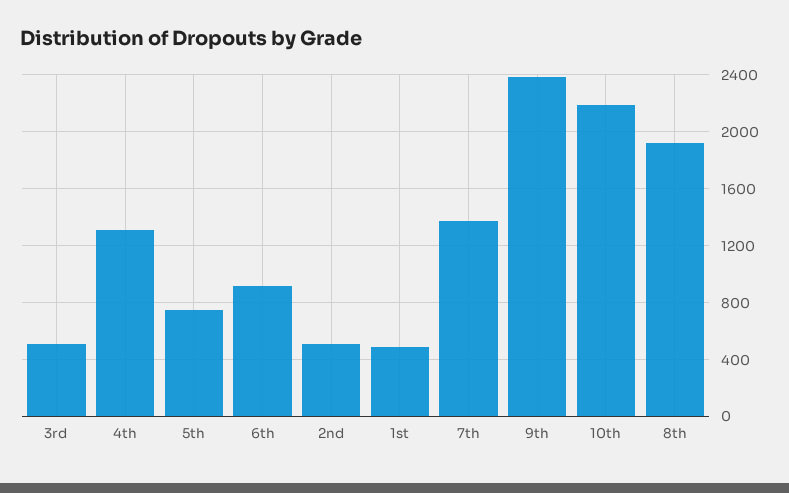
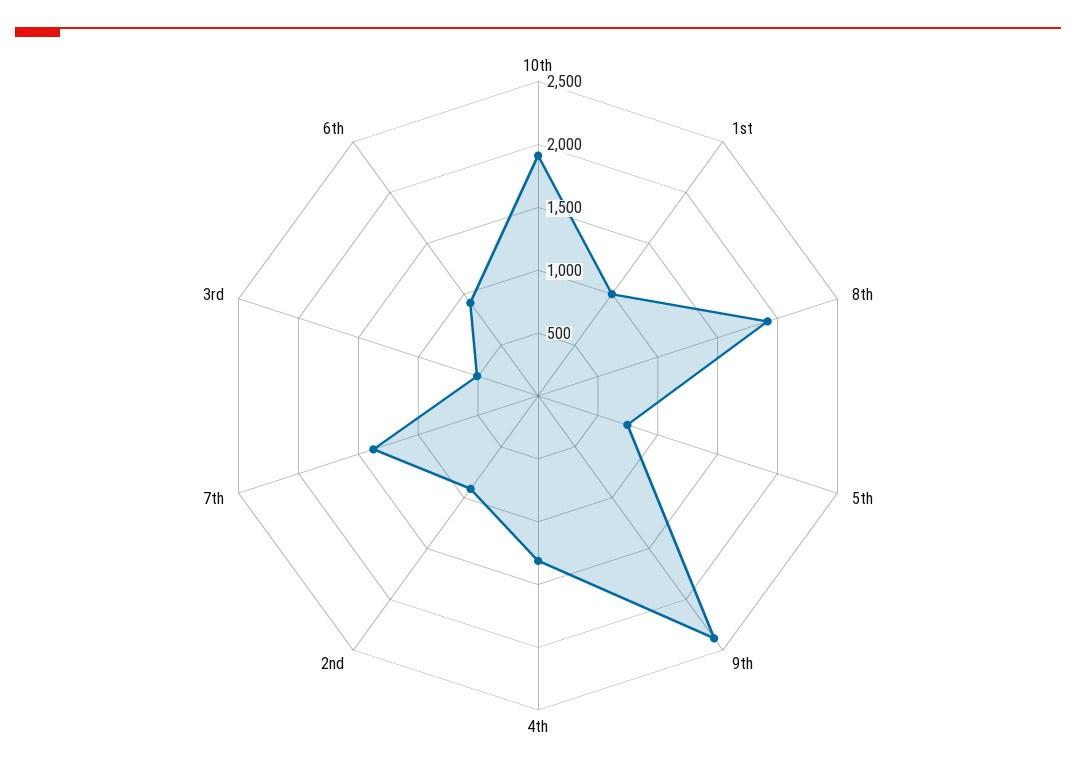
  {
    "3rd": 500,
    "4th": 1300,
    "5th": 750,
    "6th": 900,
-   "2nd": 500,
+   "2nd": 900,
-   "1st": 500,
+   "1st": 1000,
    "7th": 1400,
    "9th": 2400,
-   "10th": 2200,
+   "10th": 1900,
    "8th": 1900
  }

